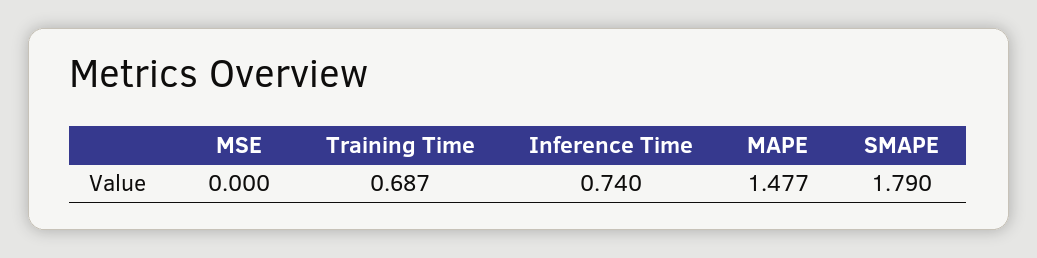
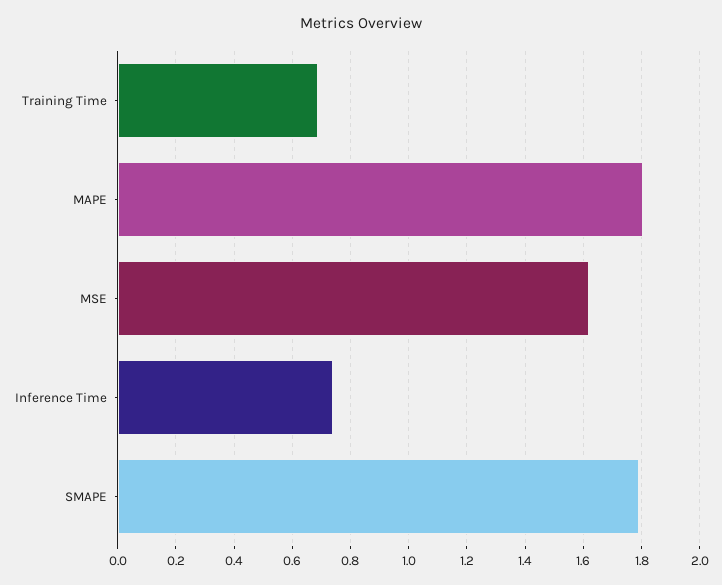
  {
-   "MSE": 0,
+   "MSE": 1.625,
    "Training Time": 0.687,
    "Inference Time": 0.74,
-   "MAPE": 1.477,
+   "MAPE": 1.8,
    "SMAPE": 1.79
  }

